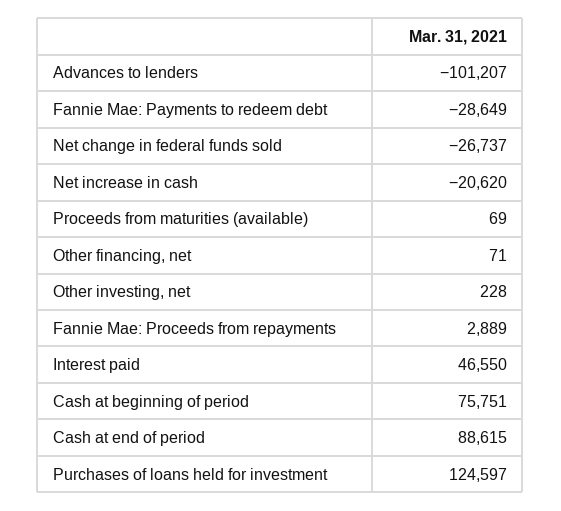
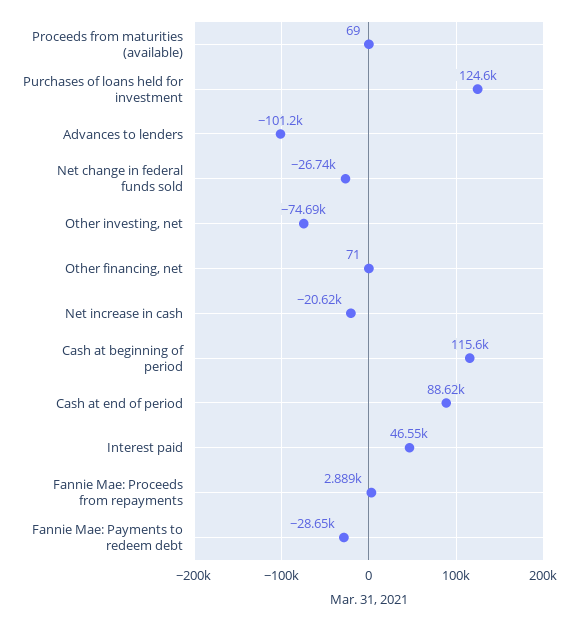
  {
    "Advances to lenders": -101207,
    "Fannie Mae: Payments to redeem debt": -28649,
    "Net change in federal funds sold": -26737,
    "Net increase in cash": -20620,
    "Proceeds from maturities (available)": 69,
    "Other financing, net": 71,
-   "Other investing, net": 228,
+   "Other investing, net": -74690,
    "Fannie Mae: Proceeds from repayments": 2889,
    "Interest paid": 46550,
-   "Cash at beginning of period": 75751,
+   "Cash at beginning of period": 115600,
    "Cash at end of period": 88615,
    "Purchases of loans held for investment": 124597
  }

